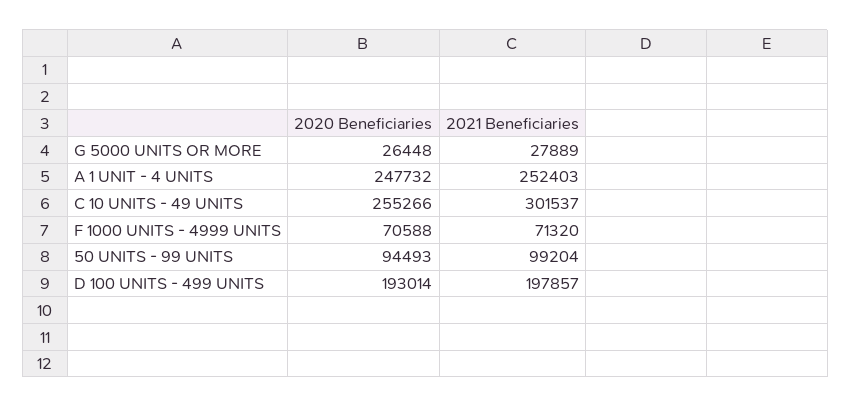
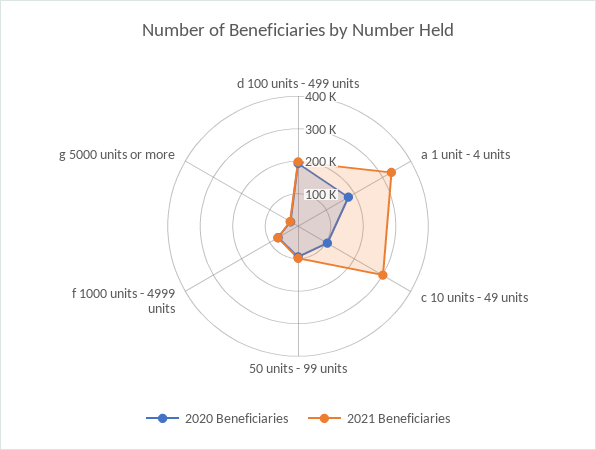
  {
    "2020 Beneficiaries": {
      "G 5000 UNITS OR MORE": 26448,
-     "A 1 UNIT - 4 UNITS": 247732,
+     "A 1 UNIT - 4 UNITS": 175000,
-     "C 10 UNITS - 49 UNITS": 255266,
+     "C 10 UNITS - 49 UNITS": 100000,
      "F 1000 UNITS - 4999 UNITS": 70588,
      "50 UNITS - 99 UNITS": 94493,
      "D 100 UNITS - 499 UNITS": 193014
    },
    "2021 Beneficiaries": {
      "G 5000 UNITS OR MORE": 27889,
-     "A 1 UNIT - 4 UNITS": 252403,
+     "A 1 UNIT - 4 UNITS": 325000,
      "C 10 UNITS - 49 UNITS": 301537,
      "F 1000 UNITS - 4999 UNITS": 71320,
      "50 UNITS - 99 UNITS": 99204,
      "D 100 UNITS - 499 UNITS": 197857
    }
  }

